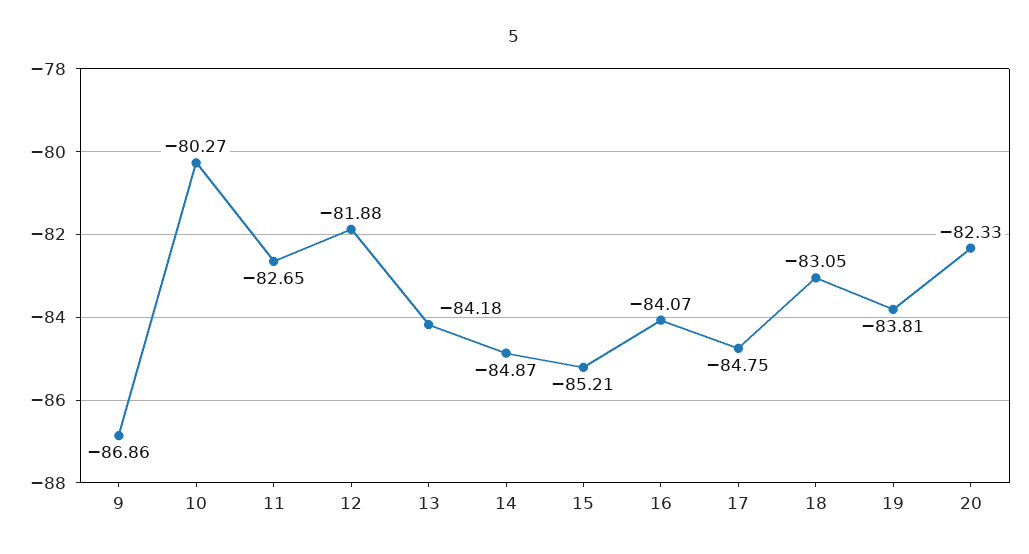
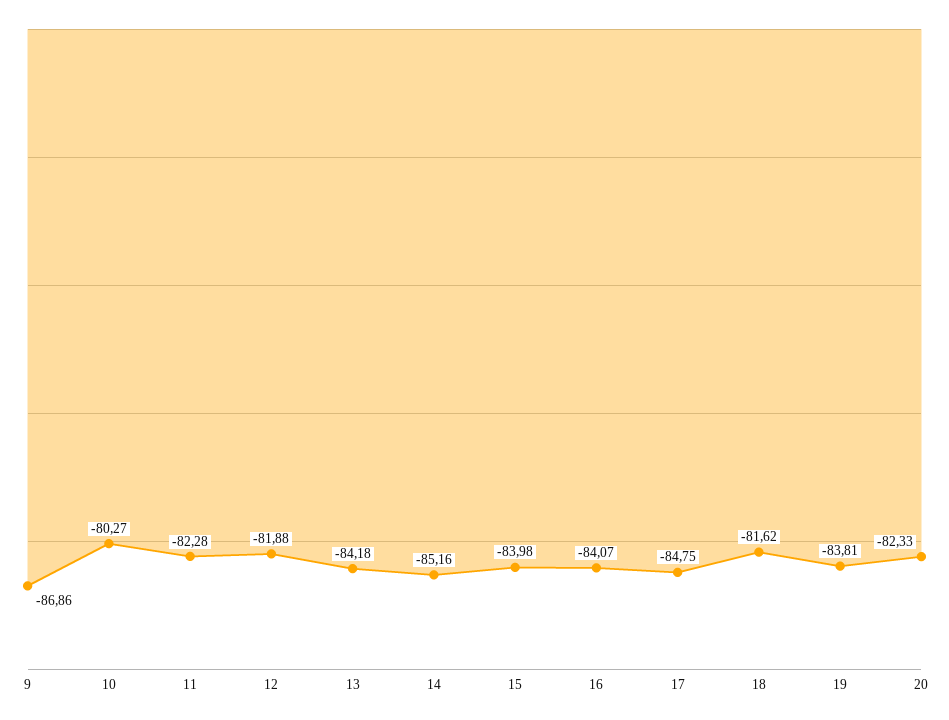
  {
    "9": -86.86,
    "10": -80.27,
-   "11": -82.65,
+   "11": -82.28,
    "12": -81.88,
    "13": -84.18,
-   "14": -84.87,
+   "14": -85.16,
-   "15": -85.21,
+   "15": -83.98,
    "16": -84.07,
    "17": -84.75,
-   "18": -83.05,
+   "18": -81.62,
    "19": -83.81,
    "20": -82.33
  }

